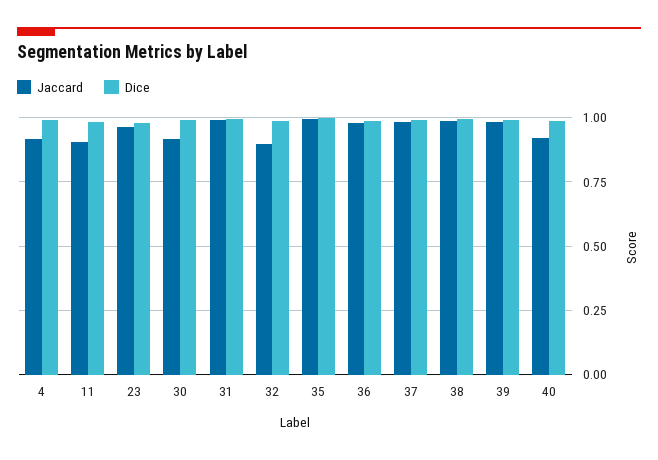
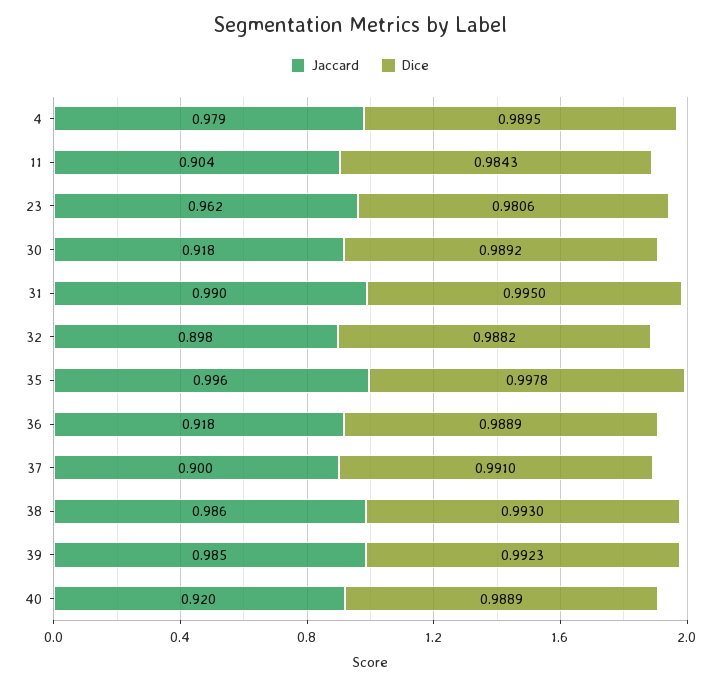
  {
    "Jaccard": {
-     "4": 0.925,
+     "4": 0.979,
      "11": 0.904,
      "23": 0.962,
      "30": 0.918,
      "31": 0.99,
      "32": 0.898,
      "35": 0.996,
-     "36": 0.975,
+     "36": 0.918,
-     "37": 0.975,
+     "37": 0.9,
      "38": 0.986,
      "39": 0.985,
      "40": 0.92
    },
    "Dice": {
      "4": 0.9895,
      "11": 0.9843,
      "23": 0.9806,
      "30": 0.9892,
      "31": 0.995,
      "32": 0.9882,
      "35": 0.9978,
      "36": 0.9889,
      "37": 0.991,
      "38": 0.993,
      "39": 0.9923,
      "40": 0.9889
    }
  }

